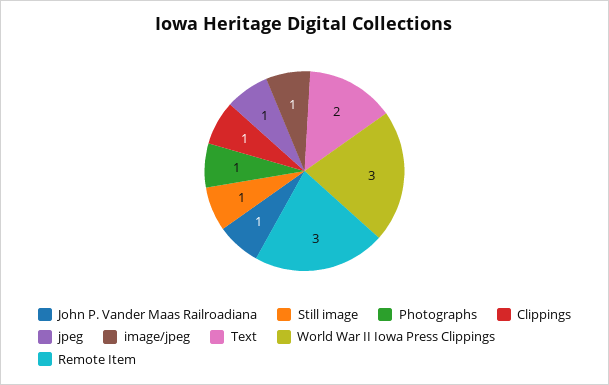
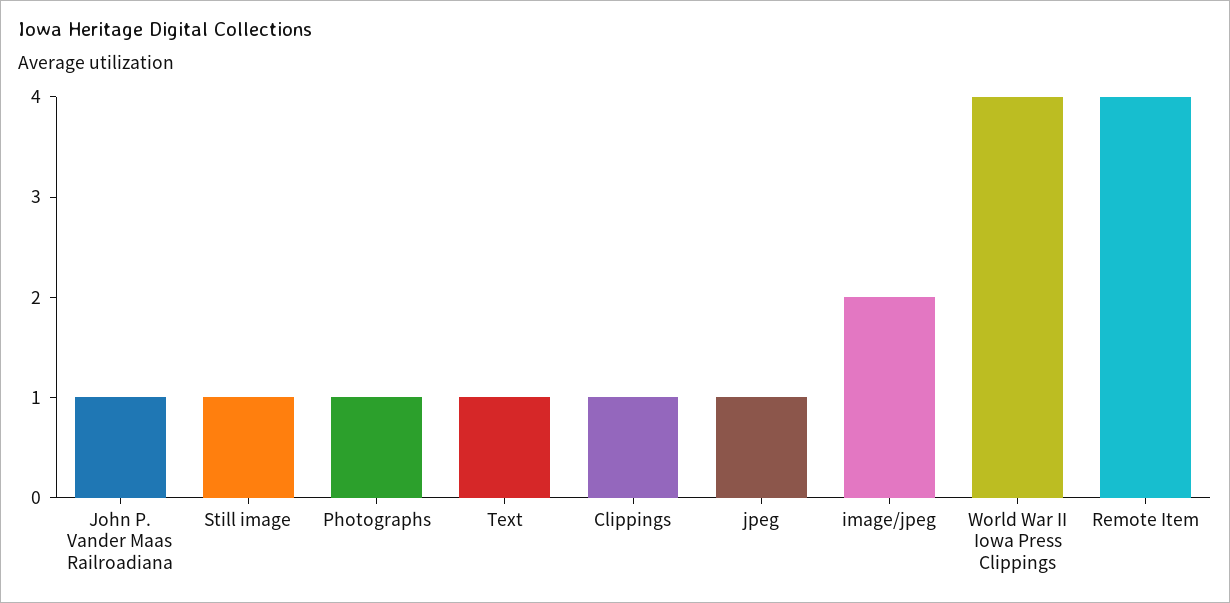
  {
    "John P. Vander Maas Railroadiana": 1,
    "Still image": 1,
    "Photographs": 1,
    "Clippings": 1,
    "jpeg": 1,
-   "image/jpeg": 1,
+   "image/jpeg": 2,
-   "Text": 2,
+   "Text": 1,
-   "World War II Iowa Press Clippings": 3,
+   "World War II Iowa Press Clippings": 4,
-   "Remote Item": 3
+   "Remote Item": 4
  }

